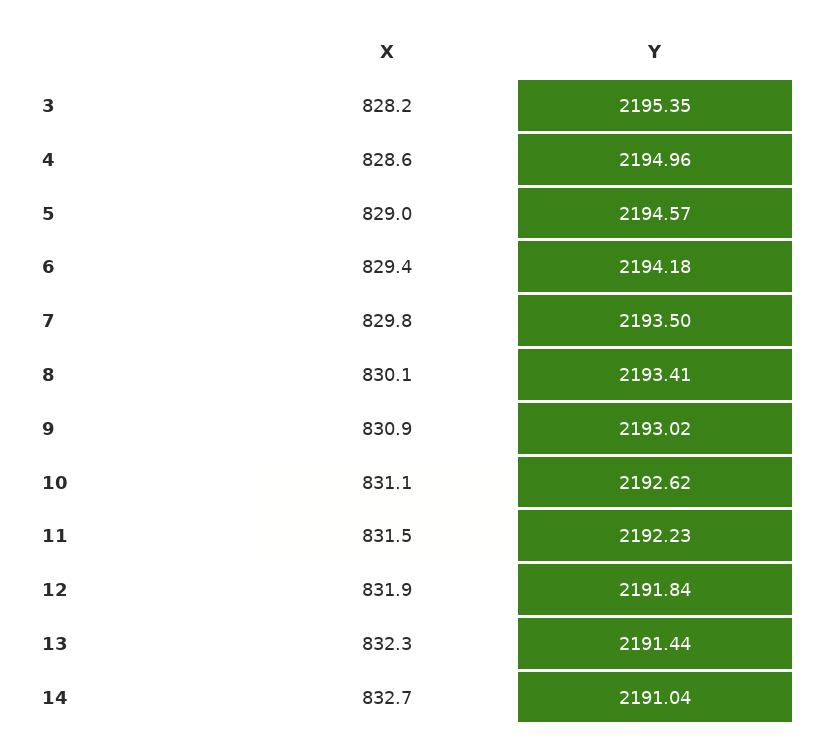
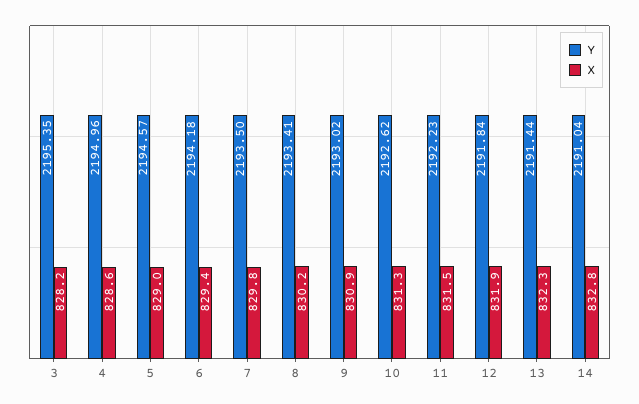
  {
    "X": {
      "3": 828.2,
      "4": 828.6,
      "5": 829,
      "6": 829.4,
      "7": 829.8,
-     "8": 830.1,
+     "8": 830.2,
      "9": 830.9,
-     "10": 831.1,
+     "10": 831.3,
      "11": 831.5,
      "12": 831.9,
      "13": 832.3,
-     "14": 832.7
+     "14": 832.8
    },
    "Y": {
      "3": 2195.35,
      "4": 2194.96,
      "5": 2194.57,
      "6": 2194.18,
      "7": 2193.5,
      "8": 2193.41,
      "9": 2193.02,
      "10": 2192.62,
      "11": 2192.23,
      "12": 2191.84,
      "13": 2191.44,
      "14": 2191.04
    }
  }

